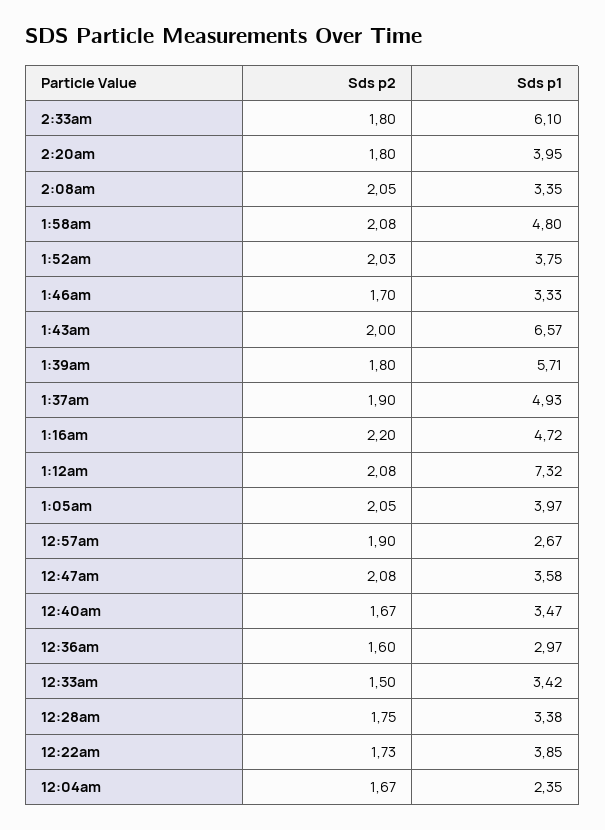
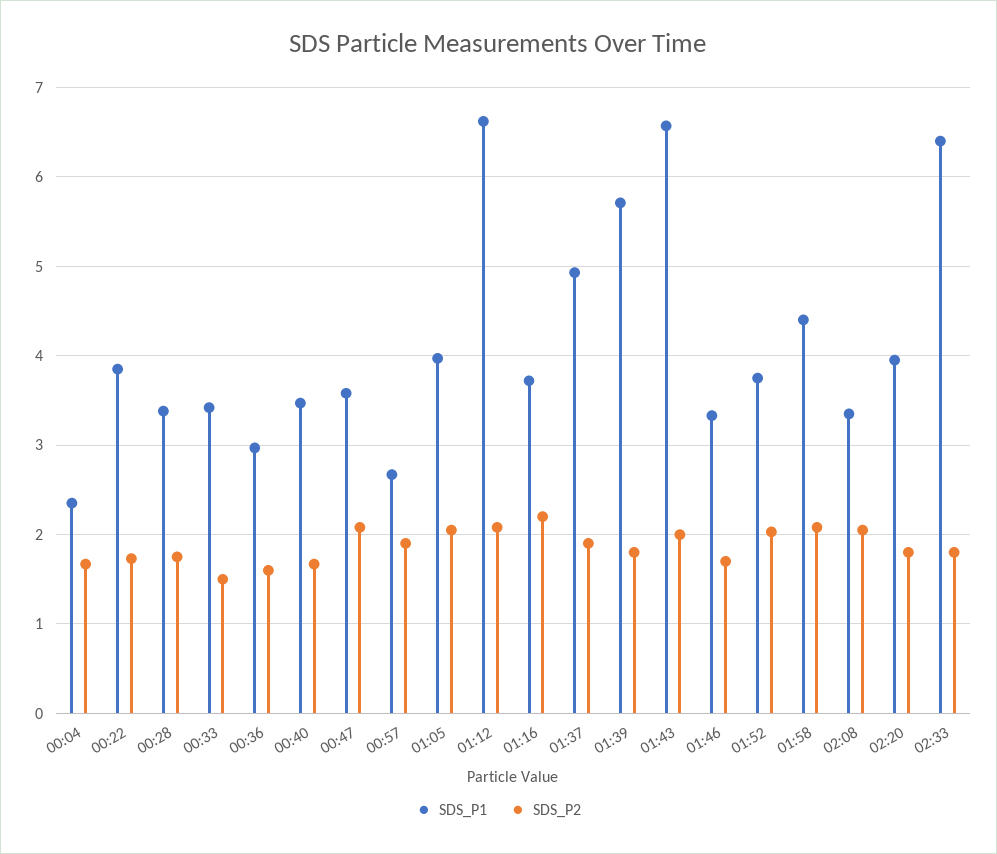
  {
    "Sds p2": {
      "2:33am": 1.8,
      "2:20am": 1.8,
      "2:08am": 2.05,
      "1:58am": 2.08,
      "1:52am": 2.03,
      "1:46am": 1.7,
      "1:43am": 2,
      "1:39am": 1.8,
      "1:37am": 1.9,
      "1:16am": 2.2,
      "1:12am": 2.08,
      "1:05am": 2.05,
      "12:57am": 1.9,
      "12:47am": 2.08,
      "12:40am": 1.67,
      "12:36am": 1.6,
      "12:33am": 1.5,
      "12:28am": 1.75,
      "12:22am": 1.73,
      "12:04am": 1.67
    },
    "Sds p1": {
-     "2:33am": 6.1,
+     "2:33am": 6.4,
      "2:20am": 3.95,
      "2:08am": 3.35,
-     "1:58am": 4.8,
+     "1:58am": 4.4,
      "1:52am": 3.75,
      "1:46am": 3.33,
      "1:43am": 6.57,
      "1:39am": 5.71,
      "1:37am": 4.93,
-     "1:16am": 4.72,
+     "1:16am": 3.7,
-     "1:12am": 7.32,
+     "1:12am": 6.6,
      "1:05am": 3.97,
      "12:57am": 2.67,
      "12:47am": 3.58,
      "12:40am": 3.47,
      "12:36am": 2.97,
      "12:33am": 3.42,
      "12:28am": 3.38,
      "12:22am": 3.85,
      "12:04am": 2.35
    }
  }

